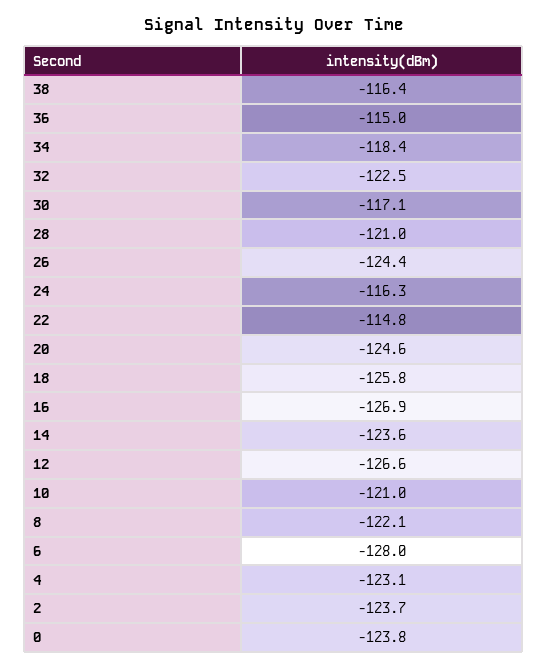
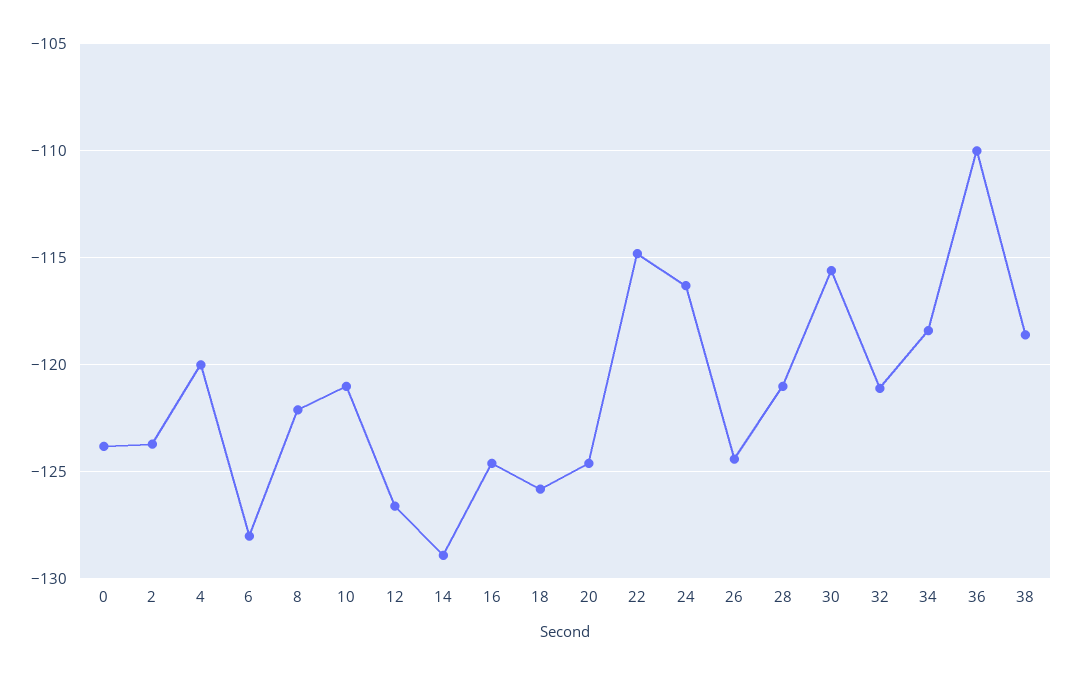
  {
-   "38": -116.4,
+   "38": -118.5,
-   "36": -115,
+   "36": -110,
    "34": -118.4,
-   "32": -122.5,
+   "32": -121,
-   "30": -117.1,
+   "30": -115.5,
    "28": -121,
    "26": -124.4,
    "24": -116.3,
    "22": -114.8,
    "20": -124.6,
    "18": -125.8,
-   "16": -126.9,
+   "16": -124.5,
-   "14": -123.6,
+   "14": -129,
    "12": -126.6,
    "10": -121,
    "8": -122.1,
    "6": -128,
-   "4": -123.1,
+   "4": -120,
    "2": -123.7,
    "0": -123.8
  }

